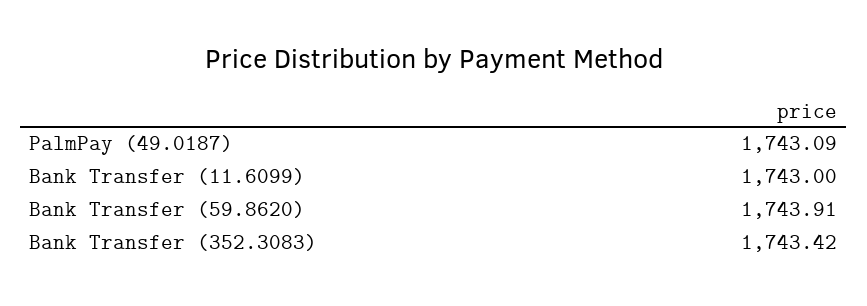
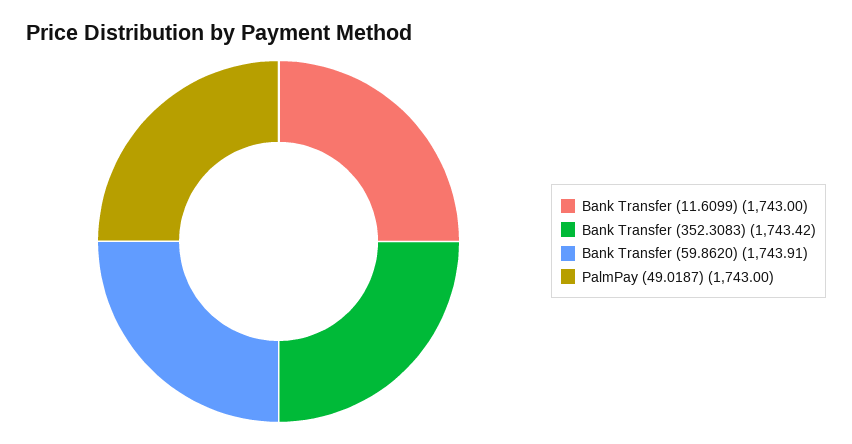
  {
-   "PalmPay (49.0187)": 1743.09,
+   "PalmPay (49.0187)": 1743,
    "Bank Transfer (11.6099)": 1743,
    "Bank Transfer (59.8620)": 1743.91,
    "Bank Transfer (352.3083)": 1743.42
  }

